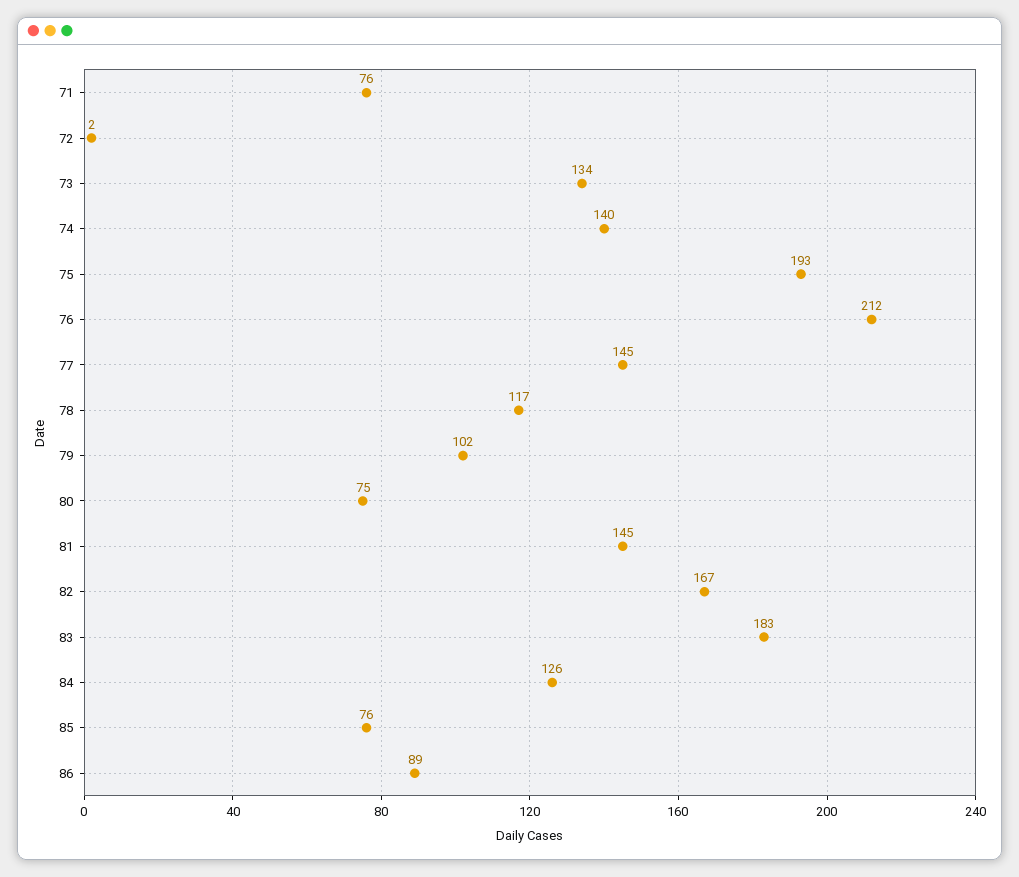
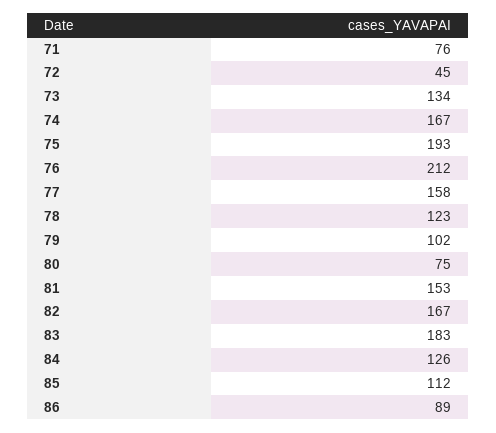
  {
    "71": 76,
-   "72": 2,
+   "72": 45,
    "73": 134,
-   "74": 140,
+   "74": 167,
    "75": 193,
    "76": 212,
-   "77": 145,
+   "77": 158,
-   "78": 117,
+   "78": 123,
    "79": 102,
    "80": 75,
-   "81": 145,
+   "81": 153,
    "82": 167,
    "83": 183,
    "84": 126,
-   "85": 76,
+   "85": 112,
    "86": 89
  }

